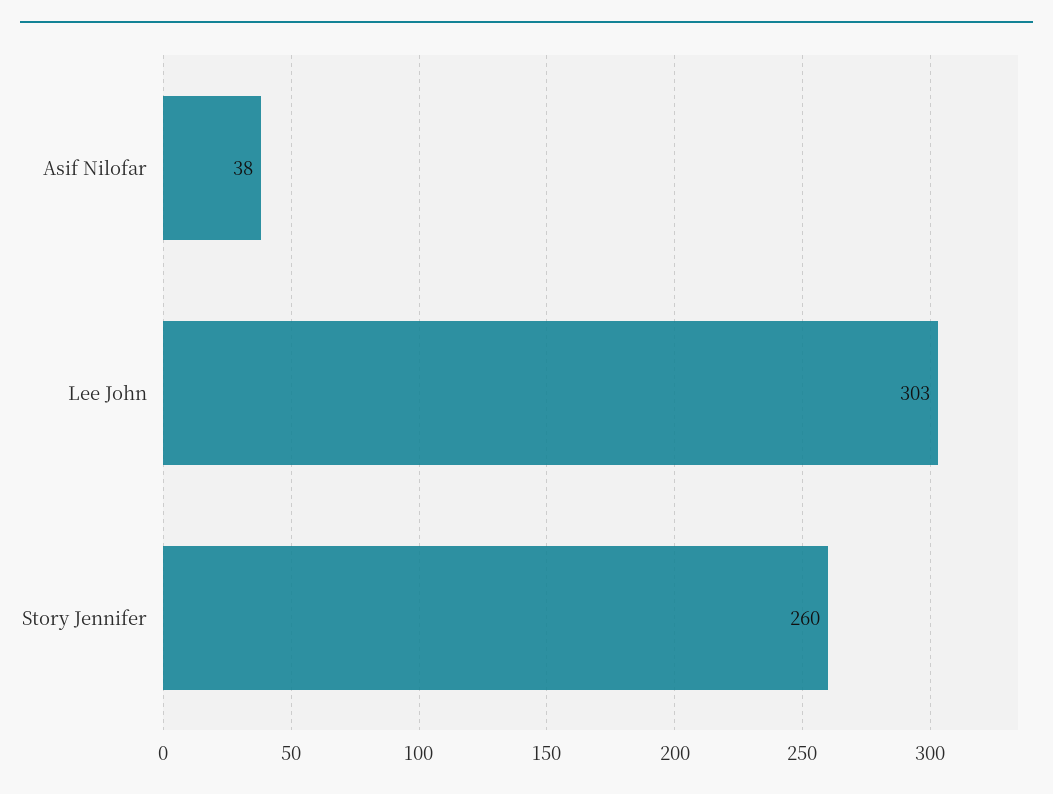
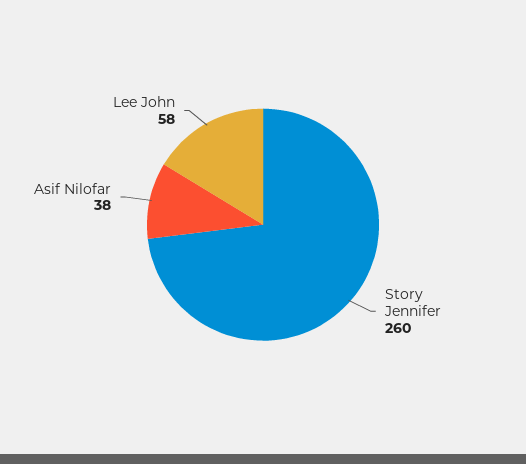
  {
    "Asif Nilofar": 38,
-   "Lee John": 303,
+   "Lee John": 58,
    "Story Jennifer": 260
  }

